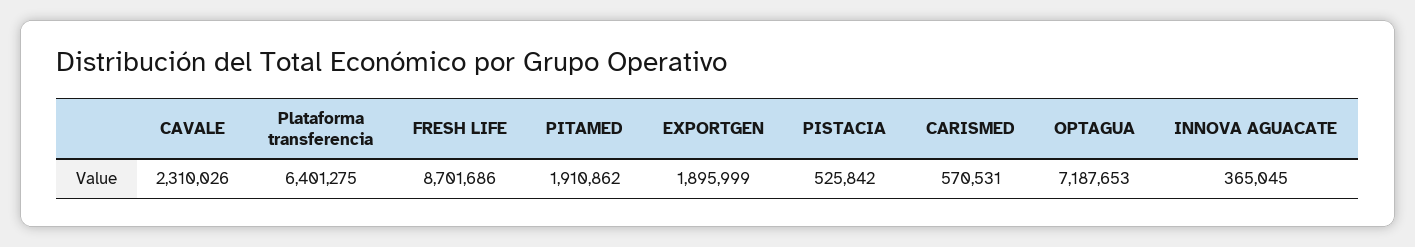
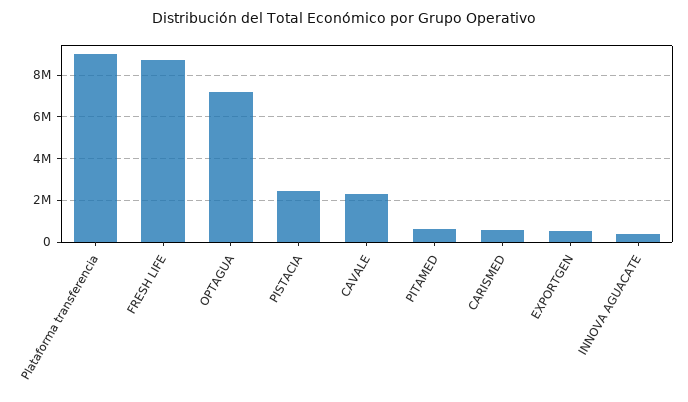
  {
    "CAVALE": 2310026,
-   "Plataforma transferencia": 6401275,
+   "Plataforma transferencia": 9000000,
    "FRESH LIFE": 8701686,
-   "PITAMED": 1910862,
+   "PITAMED": 500000,
-   "EXPORTGEN": 1895999,
+   "EXPORTGEN": 500000,
-   "PISTACIA": 525842,
+   "PISTACIA": 2500000,
    "CARISMED": 570531,
    "OPTAGUA": 7187653,
    "INNOVA AGUACATE": 365045
  }

